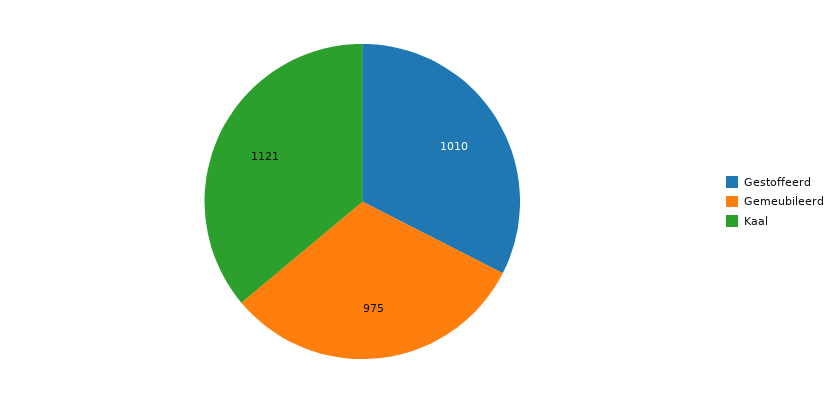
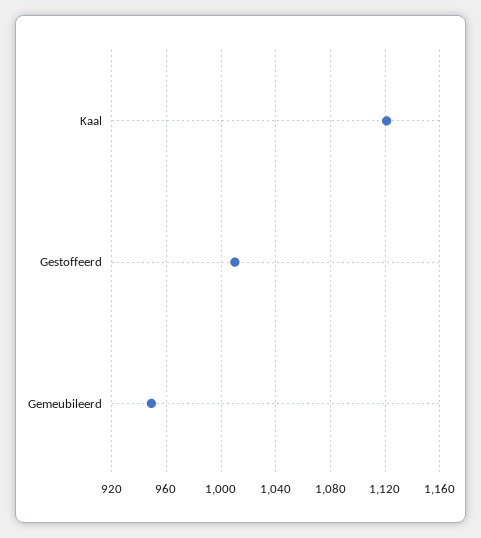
  {
    "Gestoffeerd": 1010,
-   "Gemeubileerd": 975,
+   "Gemeubileerd": 950,
    "Kaal": 1121
  }

